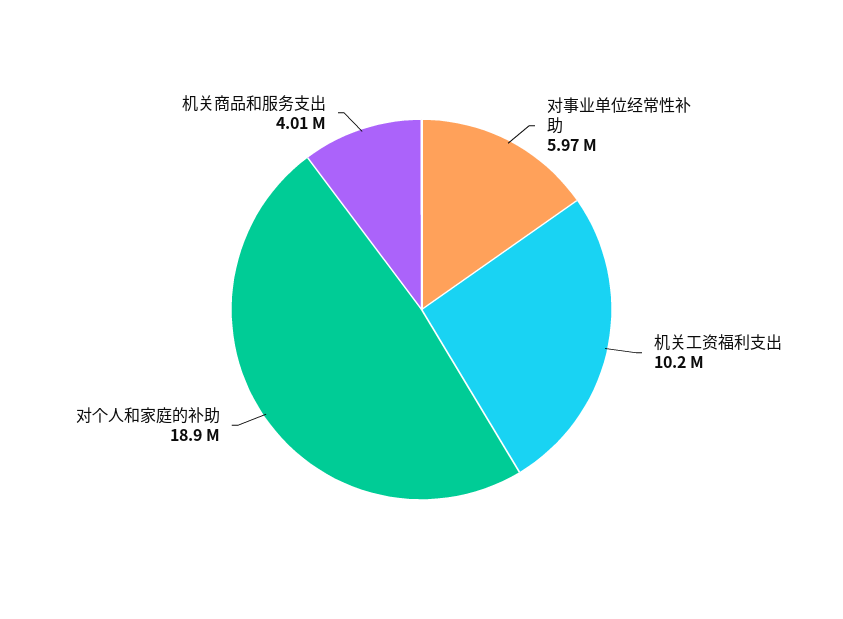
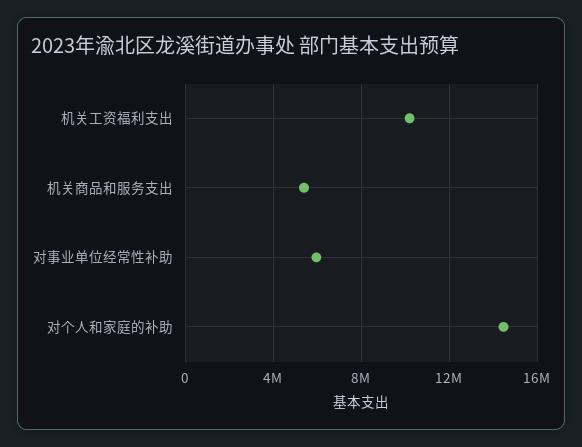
  {
    "对事业单位经常性补助": 5970000,
    "机关工资福利支出": 10200000,
-   "对个人和家庭的补助": 18900000,
+   "对个人和家庭的补助": 14500000,
-   "机关商品和服务支出": 4010000
+   "机关商品和服务支出": 5500000
  }

